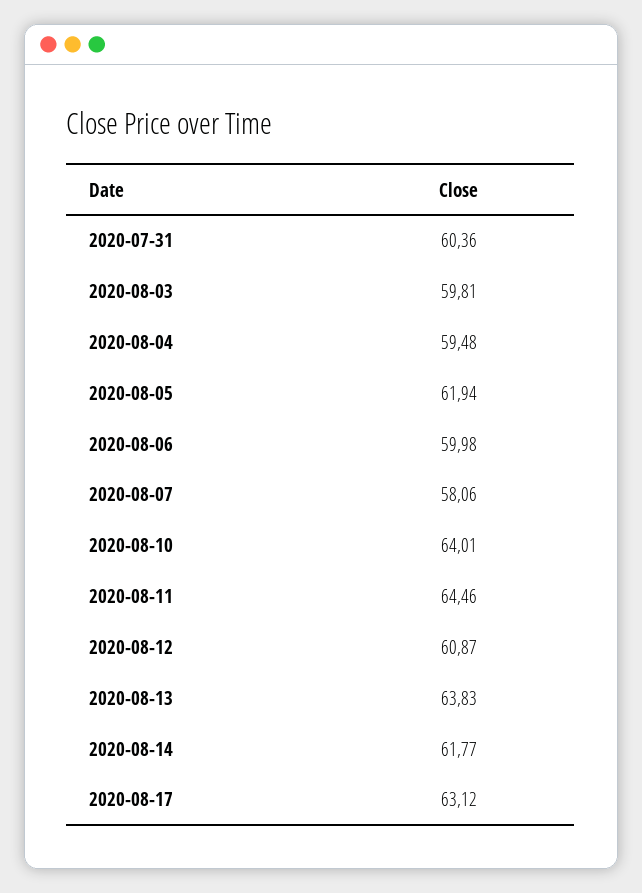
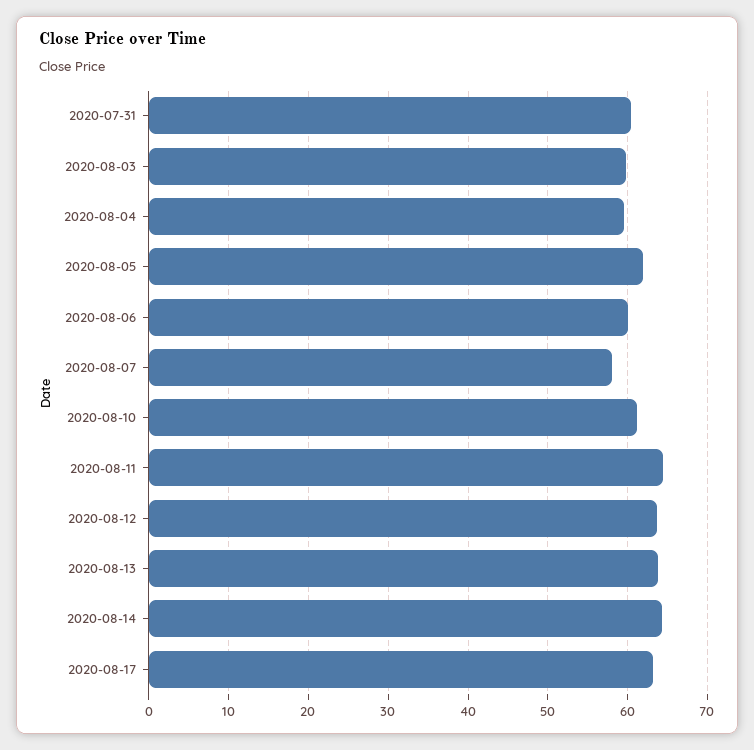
  {
    "2020-07-31": 60.36,
    "2020-08-03": 59.81,
    "2020-08-04": 59.48,
    "2020-08-05": 61.94,
    "2020-08-06": 59.98,
    "2020-08-07": 58.06,
-   "2020-08-10": 64.01,
+   "2020-08-10": 61,
    "2020-08-11": 64.46,
-   "2020-08-12": 60.87,
+   "2020-08-12": 64,
    "2020-08-13": 63.83,
-   "2020-08-14": 61.77,
+   "2020-08-14": 64,
    "2020-08-17": 63.12
  }

